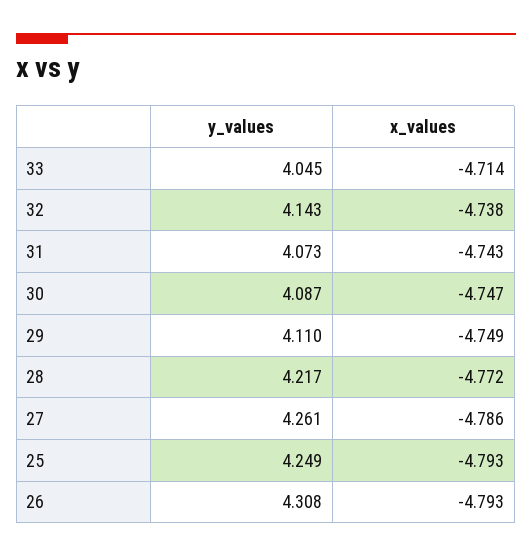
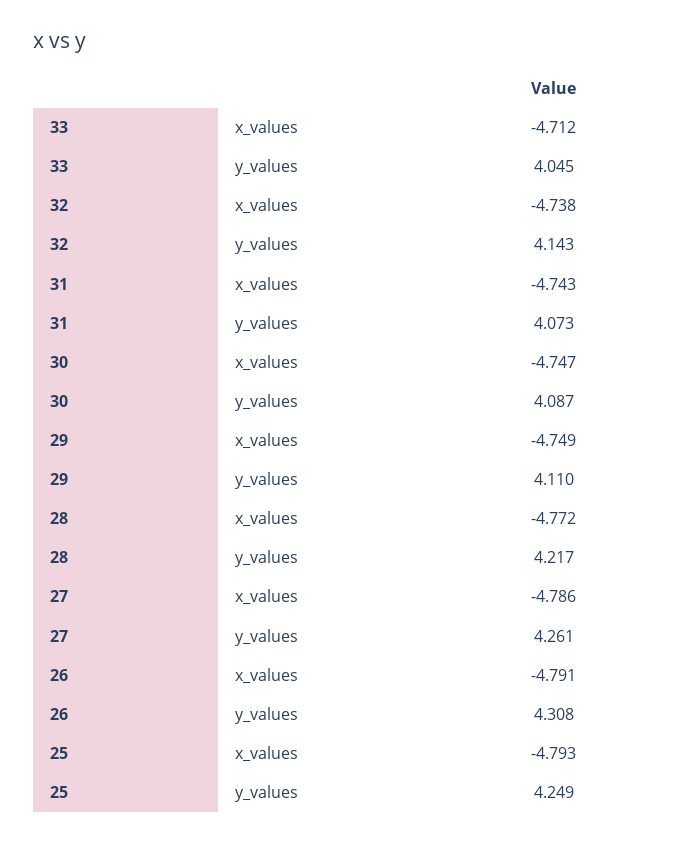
  {
    "y_values": {
      "33": 4.045,
      "32": 4.143,
      "31": 4.073,
      "30": 4.087,
      "29": 4.11,
      "28": 4.217,
      "27": 4.261,
      "25": 4.249,
      "26": 4.308
    },
    "x_values": {
-     "33": -4.714,
+     "33": -4.712,
      "32": -4.738,
      "31": -4.743,
      "30": -4.747,
      "29": -4.749,
      "28": -4.772,
      "27": -4.786,
      "25": -4.793,
-     "26": -4.793
+     "26": -4.791
    }
  }

